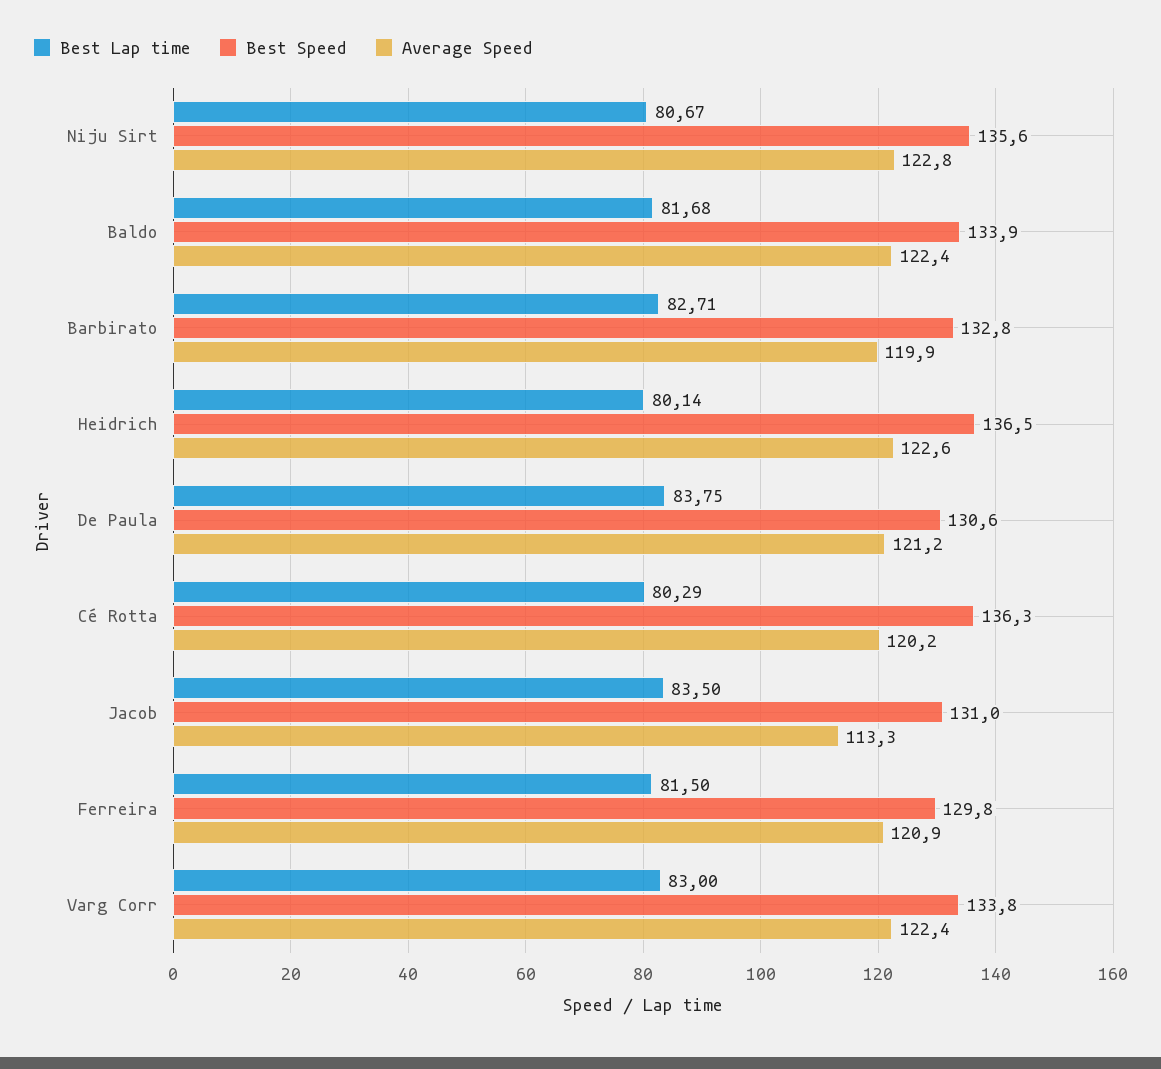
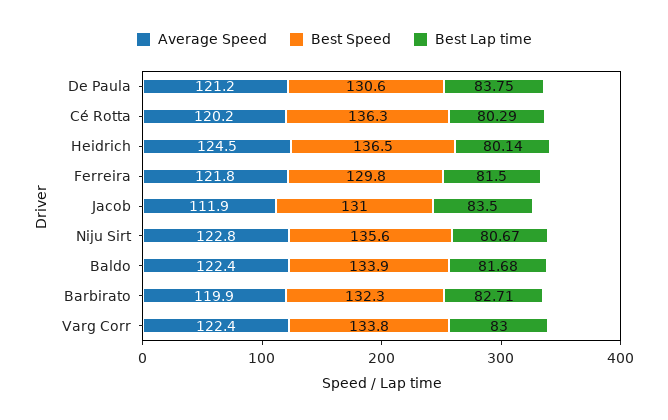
  {
    "Best Lap time": {
      "Niju Sirt": 80.67,
      "Baldo": 81.68,
      "Barbirato": 82.71,
      "Heidrich": 80.14,
      "De Paula": 83.75,
      "Cé Rotta": 80.29,
      "Jacob": 83.5,
      "Ferreira": 81.5,
      "Varg Corr": 83
    },
    "Best Speed": {
      "Niju Sirt": 135.6,
      "Baldo": 133.9,
-     "Barbirato": 132.8,
+     "Barbirato": 132.3,
      "Heidrich": 136.5,
      "De Paula": 130.6,
      "Cé Rotta": 136.3,
      "Jacob": 131,
      "Ferreira": 129.8,
      "Varg Corr": 133.8
    },
    "Average Speed": {
      "Niju Sirt": 122.8,
      "Baldo": 122.4,
      "Barbirato": 119.9,
-     "Heidrich": 122.6,
+     "Heidrich": 124.5,
      "De Paula": 121.2,
      "Cé Rotta": 120.2,
-     "Jacob": 113.3,
+     "Jacob": 111.9,
-     "Ferreira": 120.9,
+     "Ferreira": 121.8,
      "Varg Corr": 122.4
    }
  }

